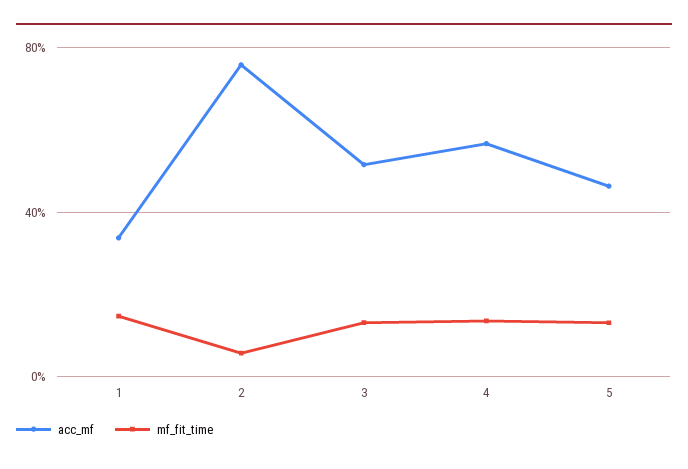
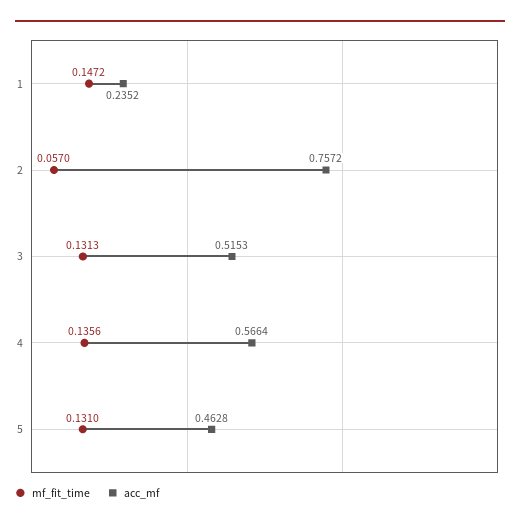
  {
    "acc_mf": {
-     "1": 0.35,
+     "1": 0.2352,
      "2": 0.7572,
      "3": 0.5153,
      "4": 0.5664,
      "5": 0.4628
    },
    "mf_fit_time": {
      "1": 0.1472,
      "2": 0.057,
      "3": 0.1313,
      "4": 0.1356,
      "5": 0.131
    }
  }

